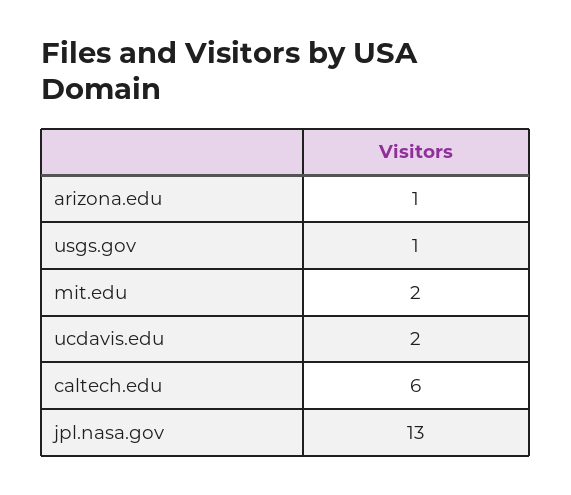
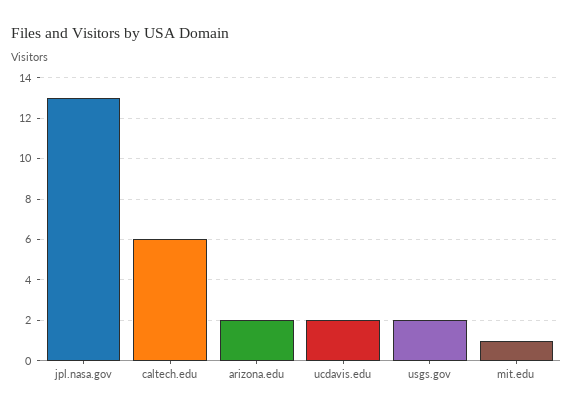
  {
-   "arizona.edu": 1,
+   "arizona.edu": 2,
-   "usgs.gov": 1,
+   "usgs.gov": 2,
-   "mit.edu": 2,
+   "mit.edu": 1,
    "ucdavis.edu": 2,
    "caltech.edu": 6,
    "jpl.nasa.gov": 13
  }

